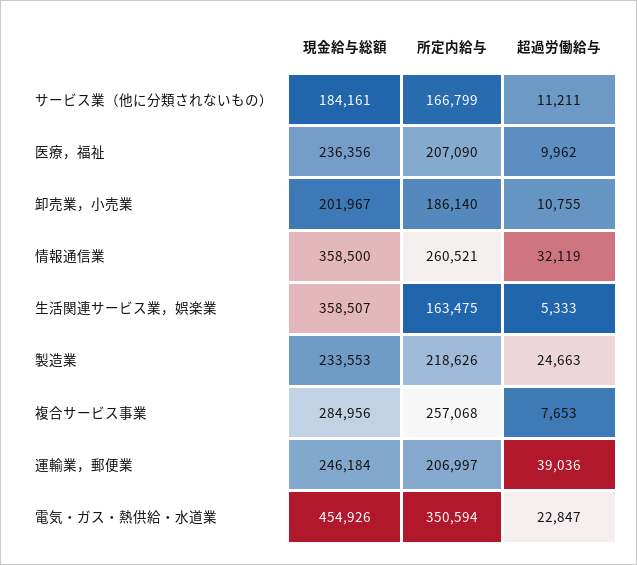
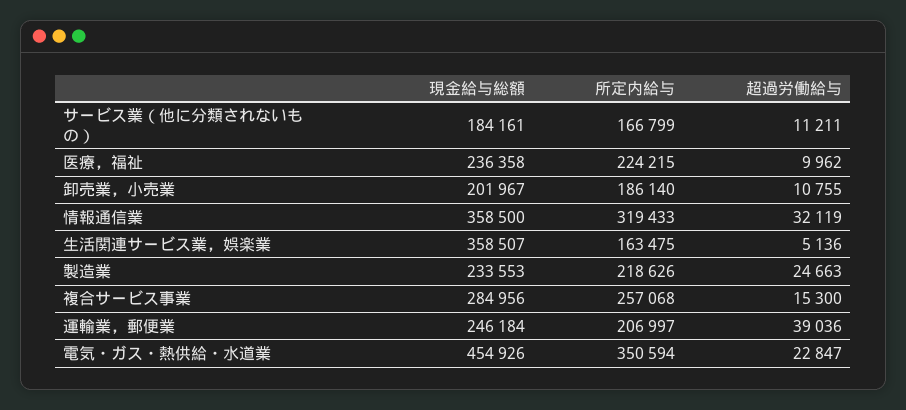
  {
    "現金給与総額": {
      "サービス業（他に分類されないもの）": 184161,
-     "医療，福祉": 236356,
+     "医療，福祉": 236358,
      "卸売業，小売業": 201967,
      "情報通信業": 358500,
      "生活関連サービス業，娯楽業": 358507,
      "製造業": 233553,
      "複合サービス事業": 284956,
      "運輸業，郵便業": 246184,
      "電気・ガス・熱供給・水道業": 454926
    },
    "所定内給与": {
      "サービス業（他に分類されないもの）": 166799,
-     "医療，福祉": 207090,
+     "医療，福祉": 224215,
      "卸売業，小売業": 186140,
-     "情報通信業": 260521,
+     "情報通信業": 319433,
      "生活関連サービス業，娯楽業": 163475,
      "製造業": 218626,
      "複合サービス事業": 257068,
      "運輸業，郵便業": 206997,
      "電気・ガス・熱供給・水道業": 350594
    },
    "超過労働給与": {
      "サービス業（他に分類されないもの）": 11211,
      "医療，福祉": 9962,
      "卸売業，小売業": 10755,
      "情報通信業": 32119,
-     "生活関連サービス業，娯楽業": 5333,
+     "生活関連サービス業，娯楽業": 5136,
      "製造業": 24663,
-     "複合サービス事業": 7653,
+     "複合サービス事業": 15300,
      "運輸業，郵便業": 39036,
      "電気・ガス・熱供給・水道業": 22847
    }
  }

